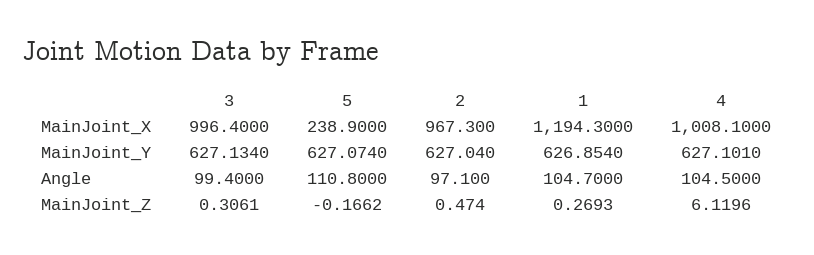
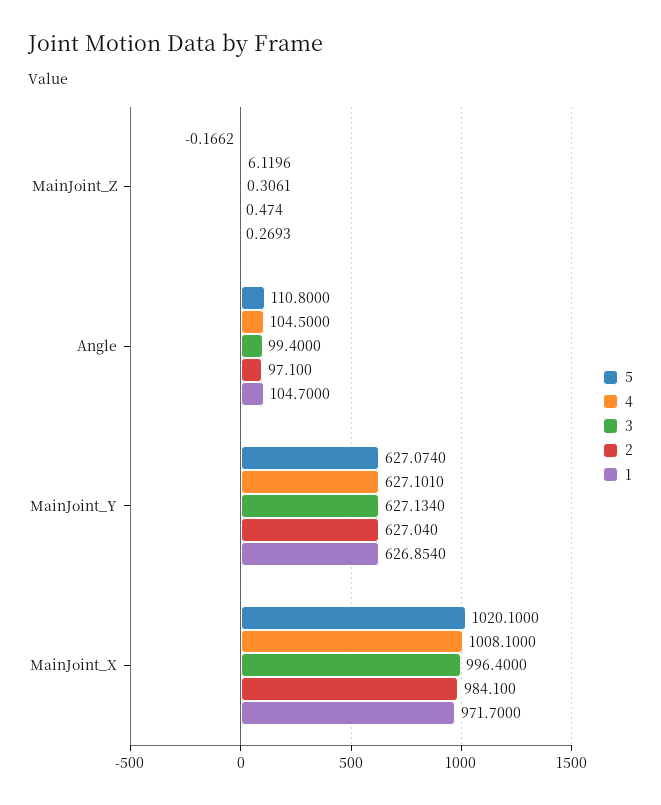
  {
    "3": {
      "MainJoint_X": 996.4,
      "MainJoint_Y": 627.134,
      "Angle": 99.4,
      "MainJoint_Z": 0.3061
    },
    "5": {
-     "MainJoint_X": 238.9,
+     "MainJoint_X": 1020.1,
      "MainJoint_Y": 627.074,
      "Angle": 110.8,
      "MainJoint_Z": -0.1662
    },
    "2": {
-     "MainJoint_X": 967.3,
+     "MainJoint_X": 984.1,
      "MainJoint_Y": 627.04,
      "Angle": 97.1,
      "MainJoint_Z": 0.474
    },
    "1": {
-     "MainJoint_X": 1194.3,
+     "MainJoint_X": 971.7,
      "MainJoint_Y": 626.854,
      "Angle": 104.7,
      "MainJoint_Z": 0.2693
    },
    "4": {
      "MainJoint_X": 1008.1,
      "MainJoint_Y": 627.101,
      "Angle": 104.5,
      "MainJoint_Z": 6.1196
    }
  }

